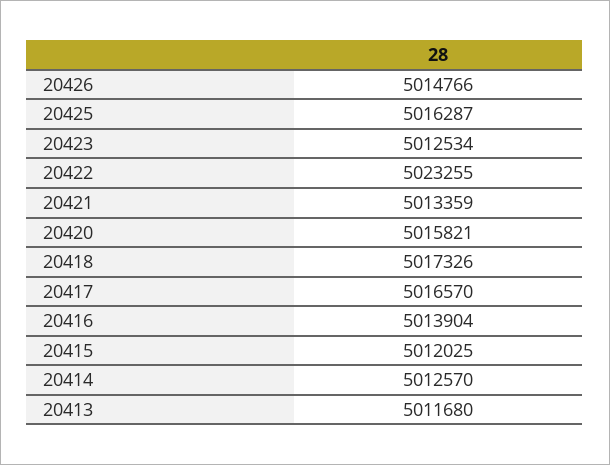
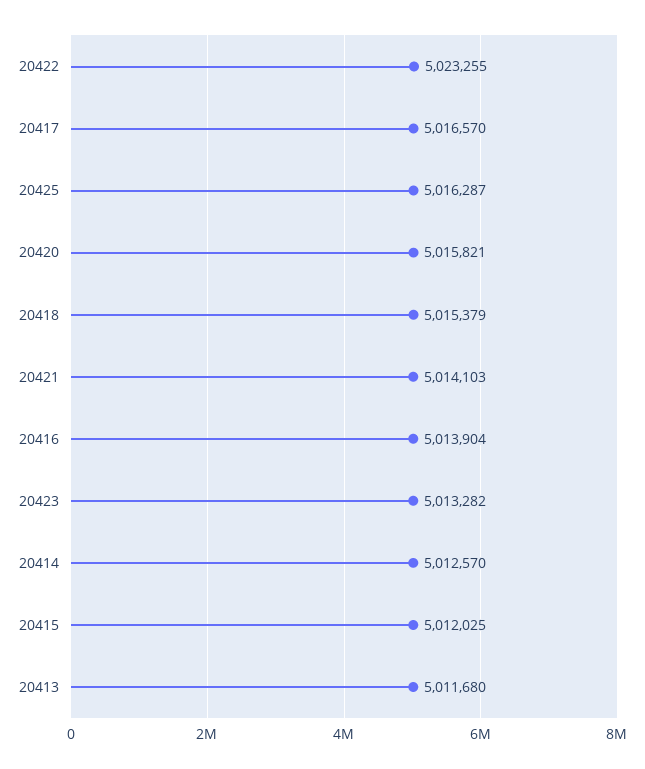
  {
-   "20426": 5014766,
    "20425": 5016287,
-   "20423": 5012534,
+   "20423": 5013282,
    "20422": 5023255,
-   "20421": 5013359,
+   "20421": 5014103,
    "20420": 5015821,
-   "20418": 5017326,
+   "20418": 5015379,
    "20417": 5016570,
    "20416": 5013904,
    "20415": 5012025,
    "20414": 5012570,
    "20413": 5011680
  }

